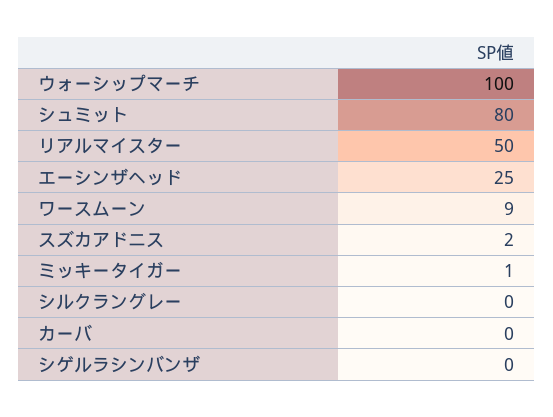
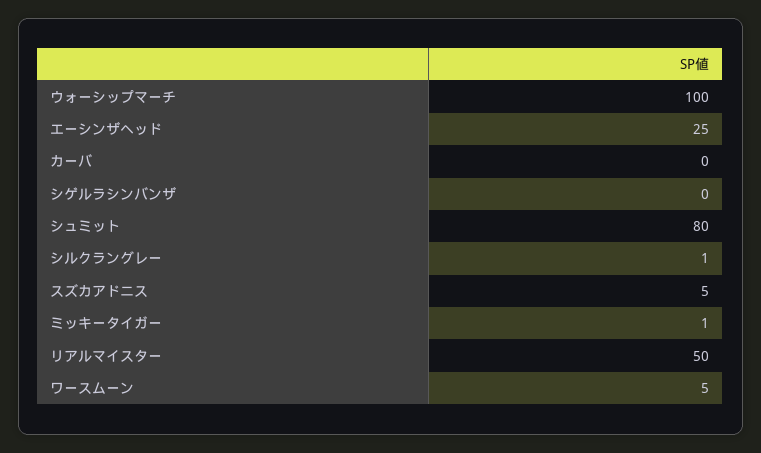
  {
    "ウォーシップマーチ": 100,
    "シュミット": 80,
    "リアルマイスター": 50,
    "エーシンザヘッド": 25,
-   "ワースムーン": 9,
+   "ワースムーン": 5,
-   "スズカアドニス": 2,
+   "スズカアドニス": 5,
    "ミッキータイガー": 1,
-   "シルクラングレー": 0,
+   "シルクラングレー": 1,
    "カーバ": 0,
    "シゲルラシンバンザ": 0
  }

